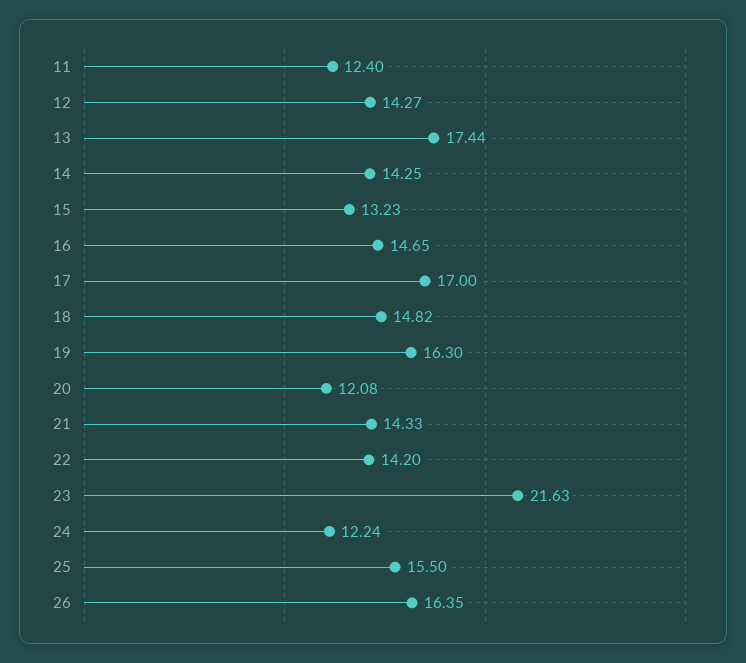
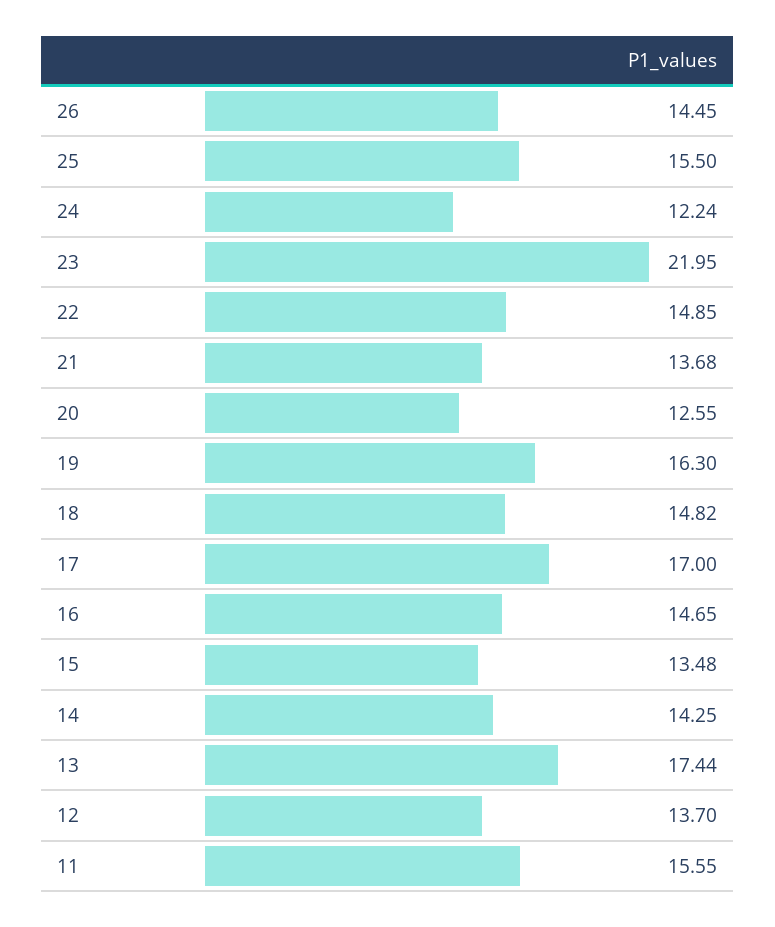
  {
-   "11": 12.4,
+   "11": 15.55,
-   "12": 14.27,
+   "12": 13.7,
    "13": 17.44,
    "14": 14.25,
-   "15": 13.23,
+   "15": 13.48,
    "16": 14.65,
    "17": 17,
    "18": 14.82,
    "19": 16.3,
-   "20": 12.08,
+   "20": 12.55,
-   "21": 14.33,
+   "21": 13.68,
-   "22": 14.2,
+   "22": 14.85,
-   "23": 21.63,
+   "23": 21.95,
    "24": 12.24,
    "25": 15.5,
-   "26": 16.35
+   "26": 14.45
  }

